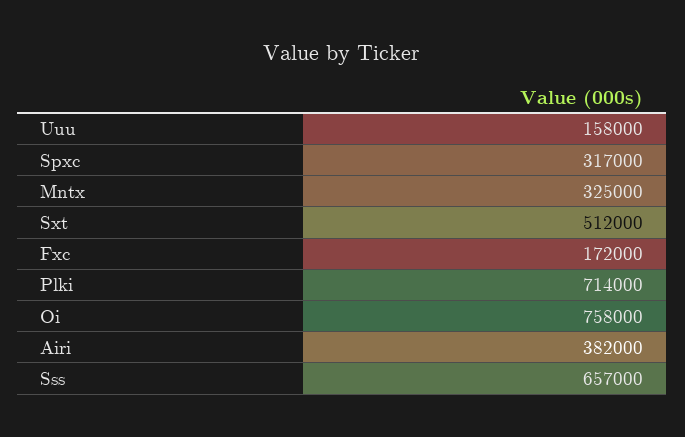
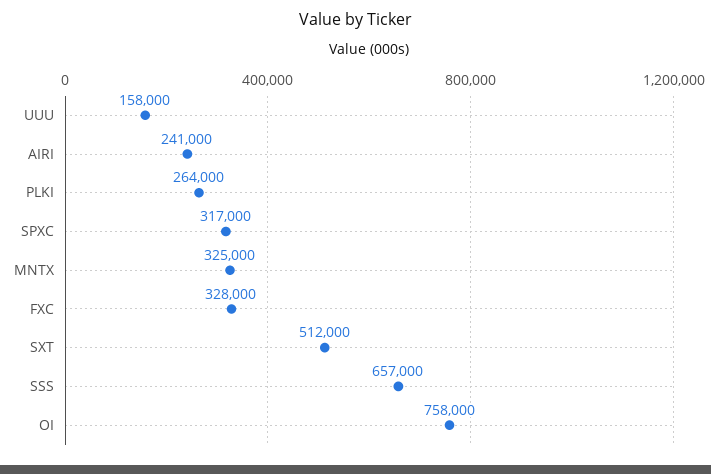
  {
    "Uuu": 158000,
    "Spxc": 317000,
    "Mntx": 325000,
    "Sxt": 512000,
-   "Fxc": 172000,
+   "Fxc": 328000,
-   "Plki": 714000,
+   "Plki": 264000,
    "Oi": 758000,
-   "Airi": 382000,
+   "Airi": 241000,
    "Sss": 657000
  }

